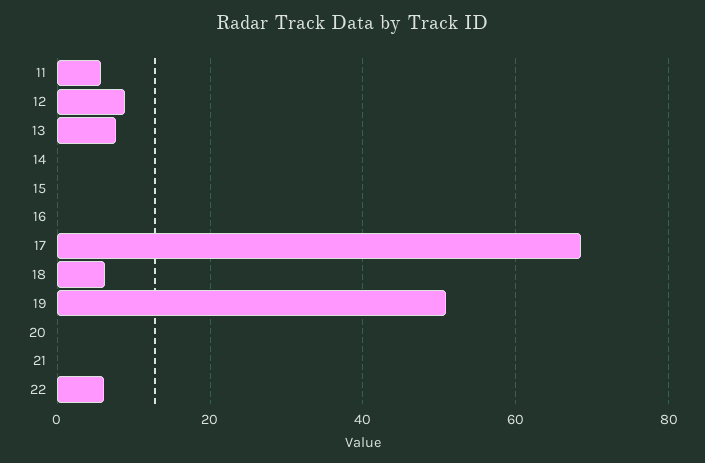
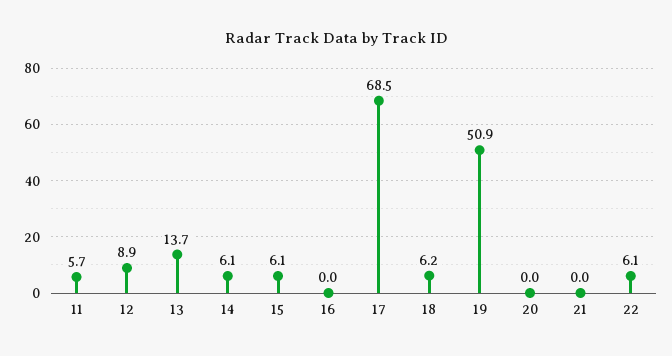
  {
    "11": 5.7,
    "12": 8.9,
-   "13": 8,
+   "13": 13.7,
-   "14": 0,
+   "14": 6.1,
-   "15": 0,
+   "15": 6.1,
    "16": 0,
    "17": 68.5,
    "18": 6.2,
    "19": 50.9,
    "20": 0,
    "21": 0,
    "22": 6.1
  }

